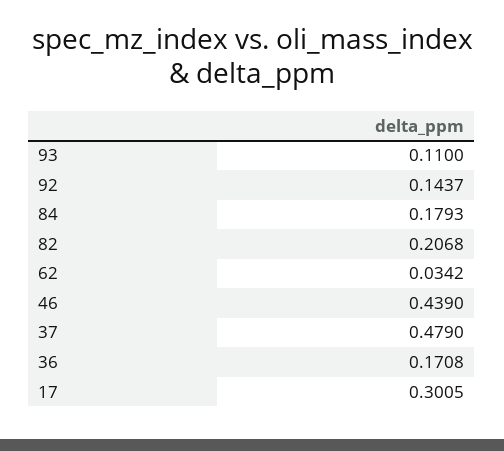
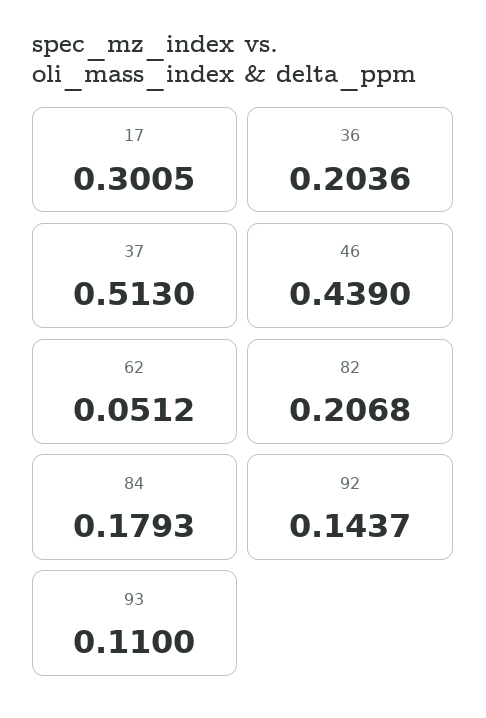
  {
    "93": 0.11,
    "92": 0.1437,
    "84": 0.1793,
    "82": 0.2068,
-   "62": 0.0342,
+   "62": 0.0512,
    "46": 0.439,
-   "37": 0.479,
+   "37": 0.513,
-   "36": 0.1708,
+   "36": 0.2036,
    "17": 0.3005
  }

